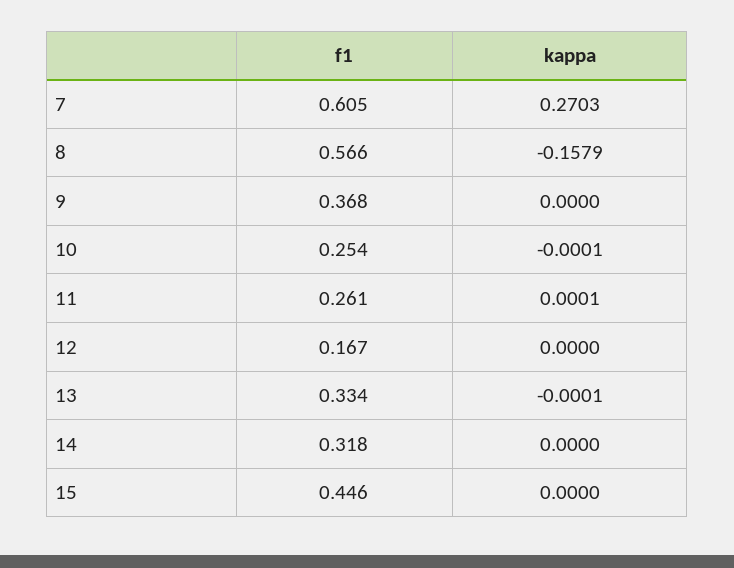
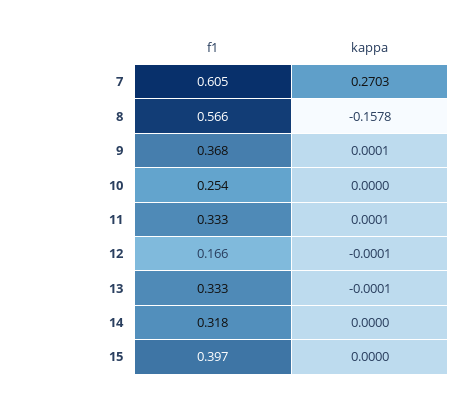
  {
    "f1": {
      "7": 0.605,
      "8": 0.566,
      "9": 0.368,
      "10": 0.254,
-     "11": 0.261,
+     "11": 0.333,
-     "12": 0.167,
+     "12": 0.166,
-     "13": 0.334,
+     "13": 0.333,
      "14": 0.318,
-     "15": 0.446
+     "15": 0.397
    },
    "kappa": {
      "7": 0.2703,
-     "8": -0.1579,
+     "8": -0.1578,
-     "9": 0,
+     "9": 0.0001,
-     "10": -0.0001,
+     "10": 0,
      "11": 0.0001,
-     "12": 0,
+     "12": -0.0001,
      "13": -0.0001,
      "14": 0,
      "15": 0
    }
  }

